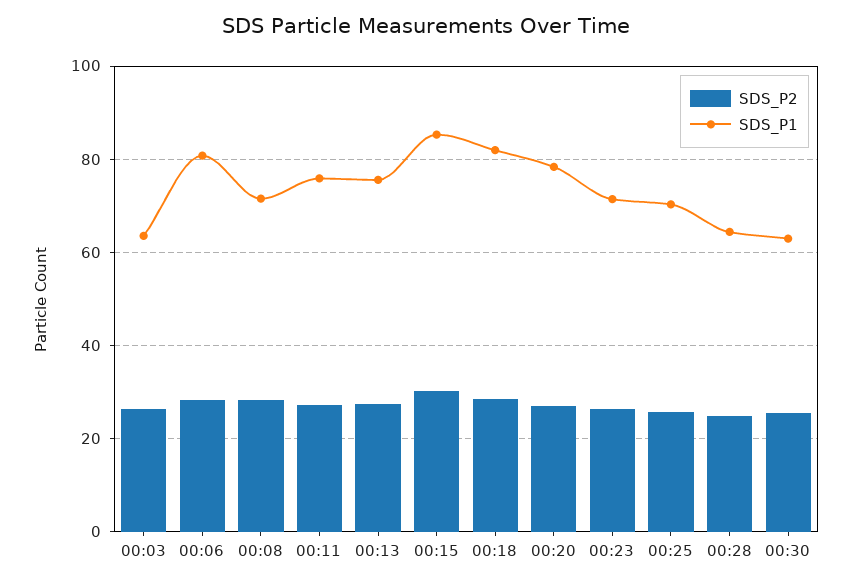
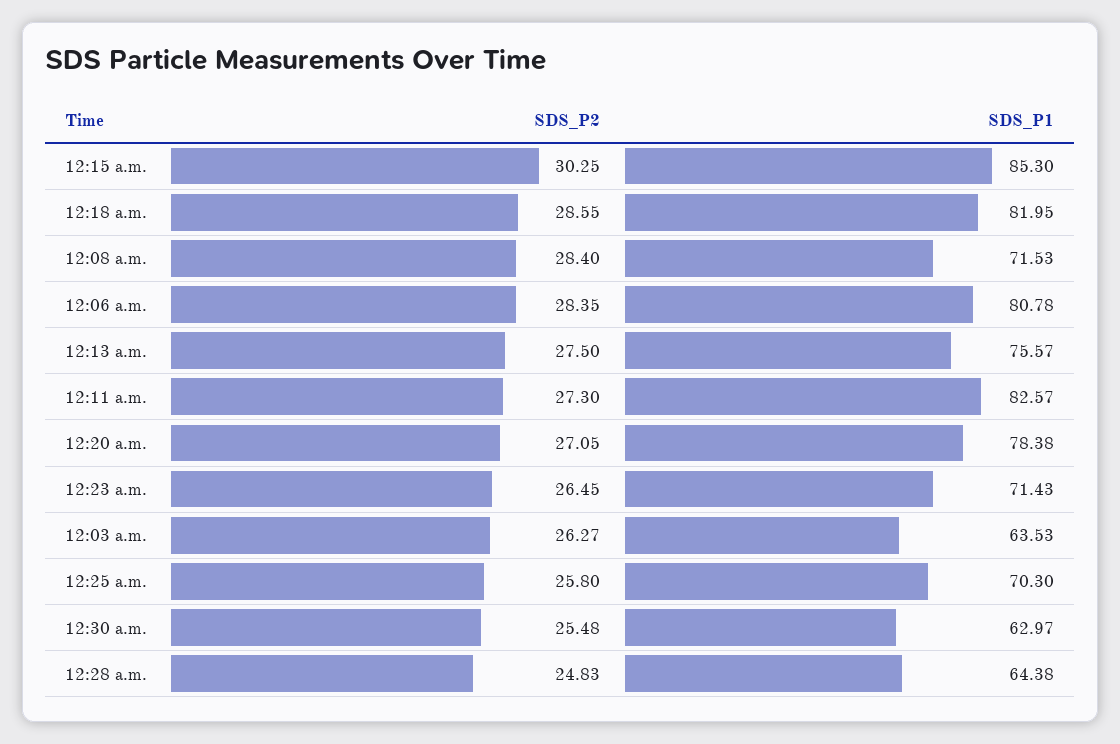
  {
    "SDS_P2": {
      "00:03": 26.27,
      "00:06": 28.35,
      "00:08": 28.4,
      "00:11": 27.3,
      "00:13": 27.5,
      "00:15": 30.25,
      "00:18": 28.55,
      "00:20": 27.05,
      "00:23": 26.45,
      "00:25": 25.8,
      "00:28": 24.83,
      "00:30": 25.48
    },
    "SDS_P1": {
      "00:03": 63.53,
      "00:06": 80.78,
      "00:08": 71.53,
-     "00:11": 76,
+     "00:11": 82.57,
      "00:13": 75.57,
      "00:15": 85.3,
      "00:18": 81.95,
      "00:20": 78.38,
      "00:23": 71.43,
      "00:25": 70.3,
      "00:28": 64.38,
      "00:30": 62.97
    }
  }

